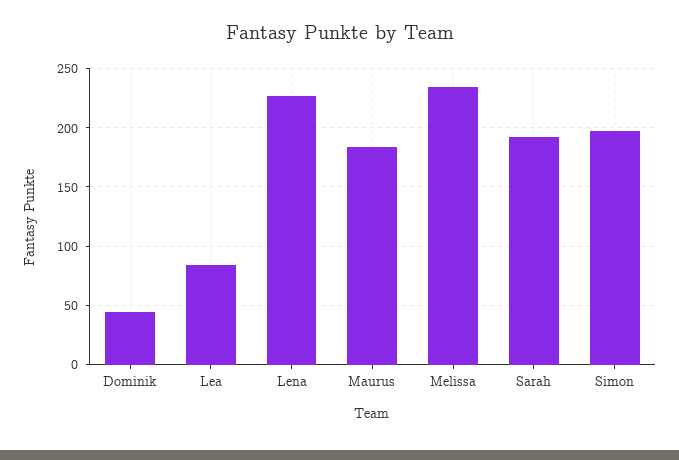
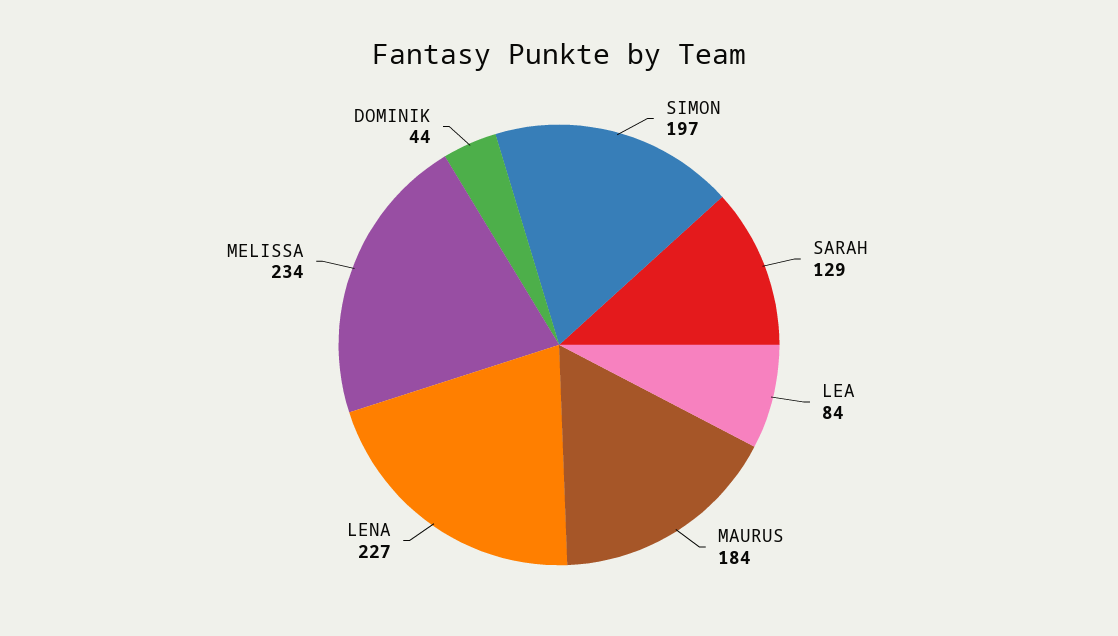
  {
    "Dominik": 44,
    "Lea": 84,
    "Lena": 227,
    "Maurus": 184,
    "Melissa": 234,
-   "Sarah": 190,
+   "Sarah": 129,
    "Simon": 197
  }

